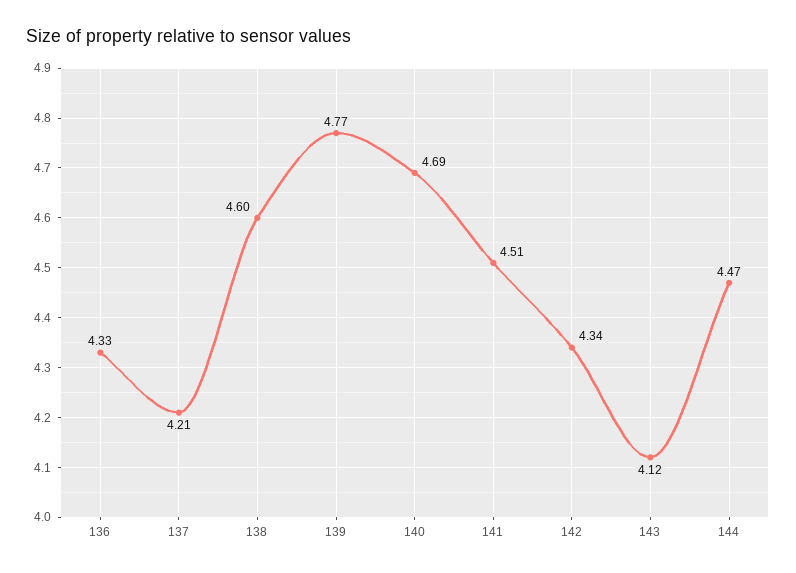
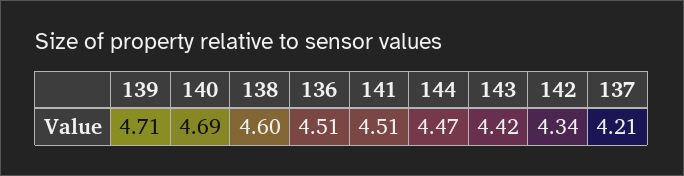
  {
-   "136": 4.33,
+   "136": 4.51,
    "137": 4.21,
    "138": 4.6,
-   "139": 4.77,
+   "139": 4.71,
    "140": 4.69,
    "141": 4.51,
    "142": 4.34,
-   "143": 4.12,
+   "143": 4.42,
    "144": 4.47
  }

